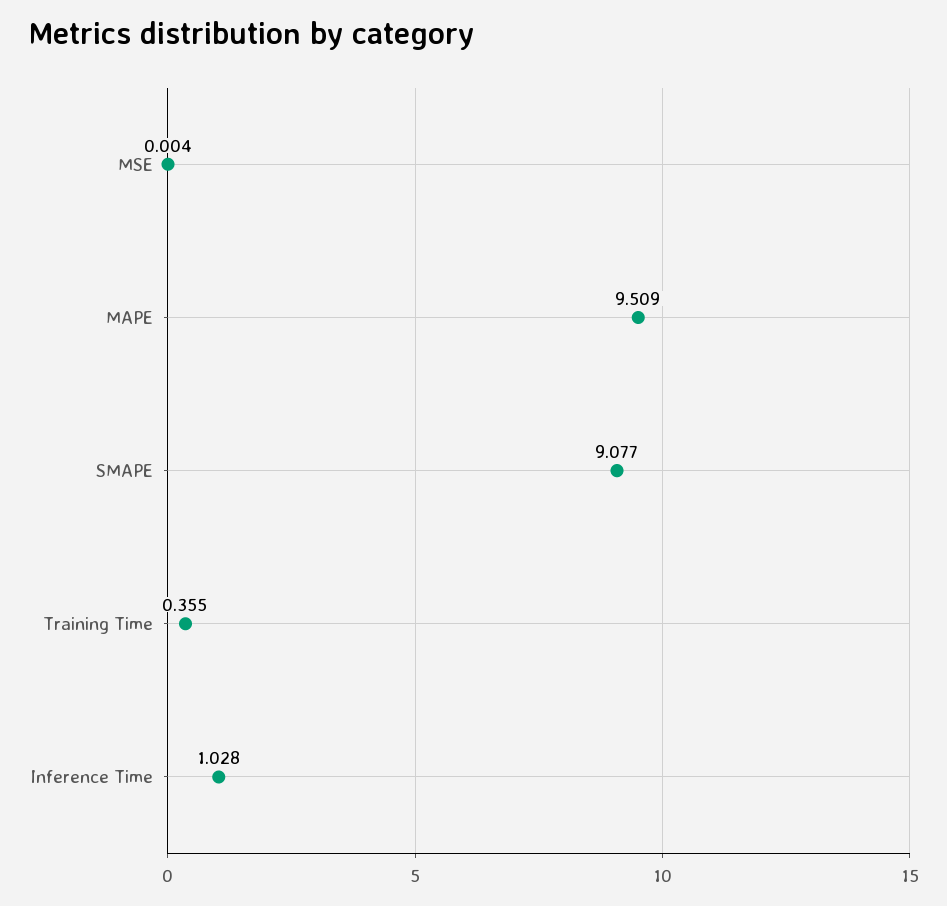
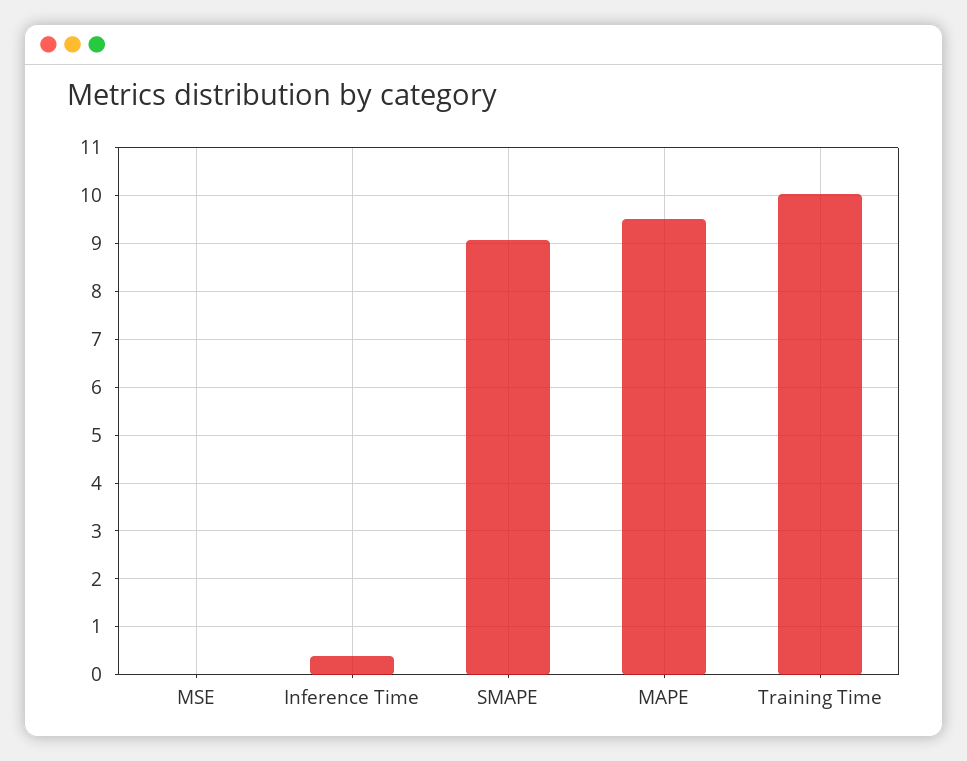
  {
    "MSE": 0.004,
    "MAPE": 9.509,
    "SMAPE": 9.077,
-   "Training Time": 0.355,
+   "Training Time": 10,
-   "Inference Time": 1.028
+   "Inference Time": 0.4
  }

